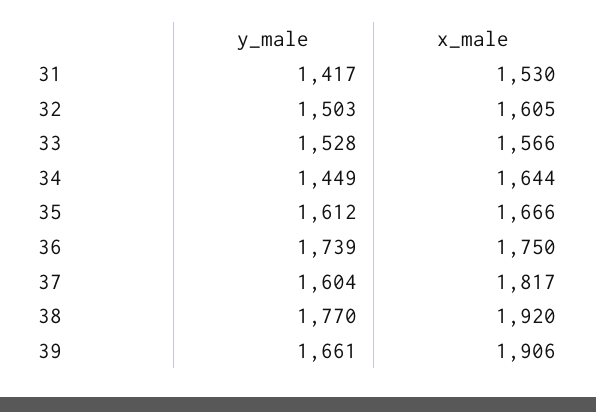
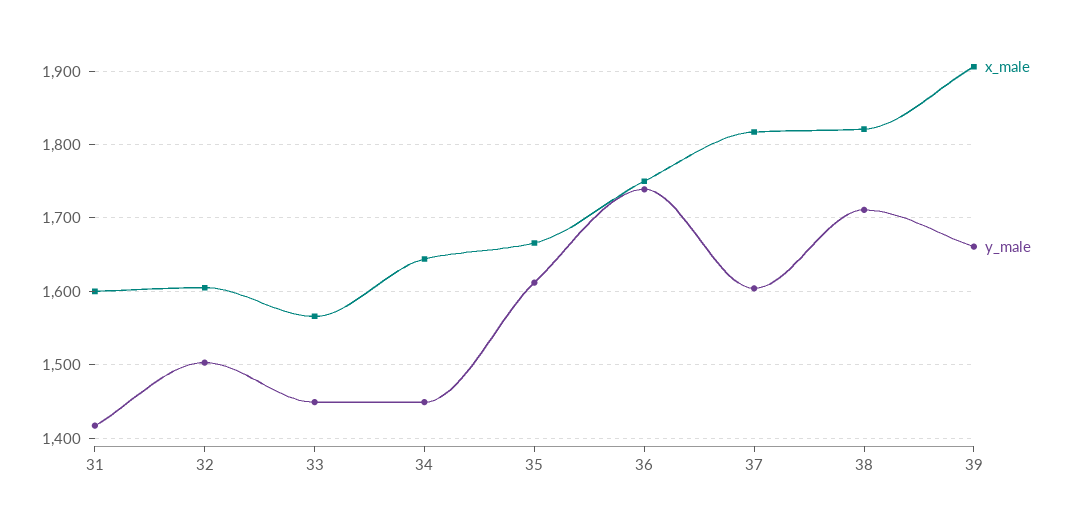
  {
    "y_male": {
      "31": 1417,
      "32": 1503,
-     "33": 1528,
+     "33": 1450,
      "34": 1449,
      "35": 1612,
      "36": 1739,
      "37": 1604,
-     "38": 1770,
+     "38": 1710,
      "39": 1661
    },
    "x_male": {
-     "31": 1530,
+     "31": 1600,
      "32": 1605,
      "33": 1566,
      "34": 1644,
      "35": 1666,
      "36": 1750,
      "37": 1817,
-     "38": 1920,
+     "38": 1820,
      "39": 1906
    }
  }

